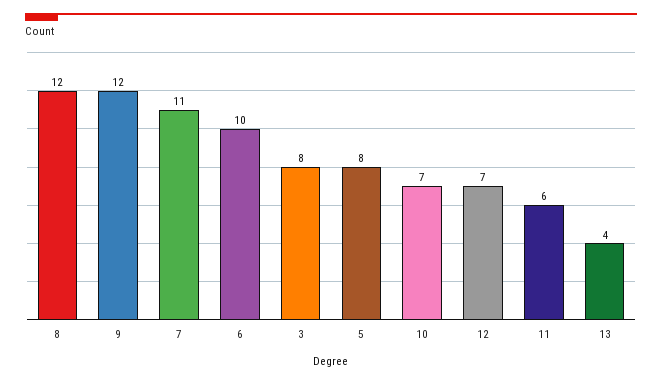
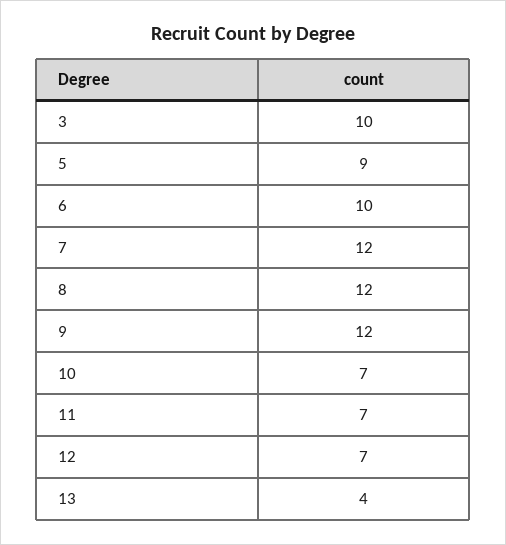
  {
    "8": 12,
    "9": 12,
-   "7": 11,
+   "7": 12,
    "6": 10,
-   "3": 8,
+   "3": 10,
-   "5": 8,
+   "5": 9,
    "10": 7,
    "12": 7,
-   "11": 6,
+   "11": 7,
    "13": 4
  }

